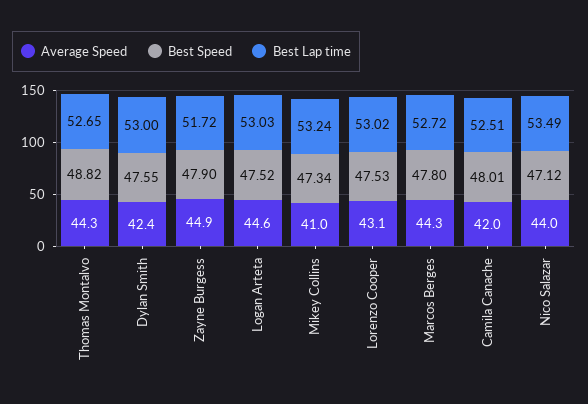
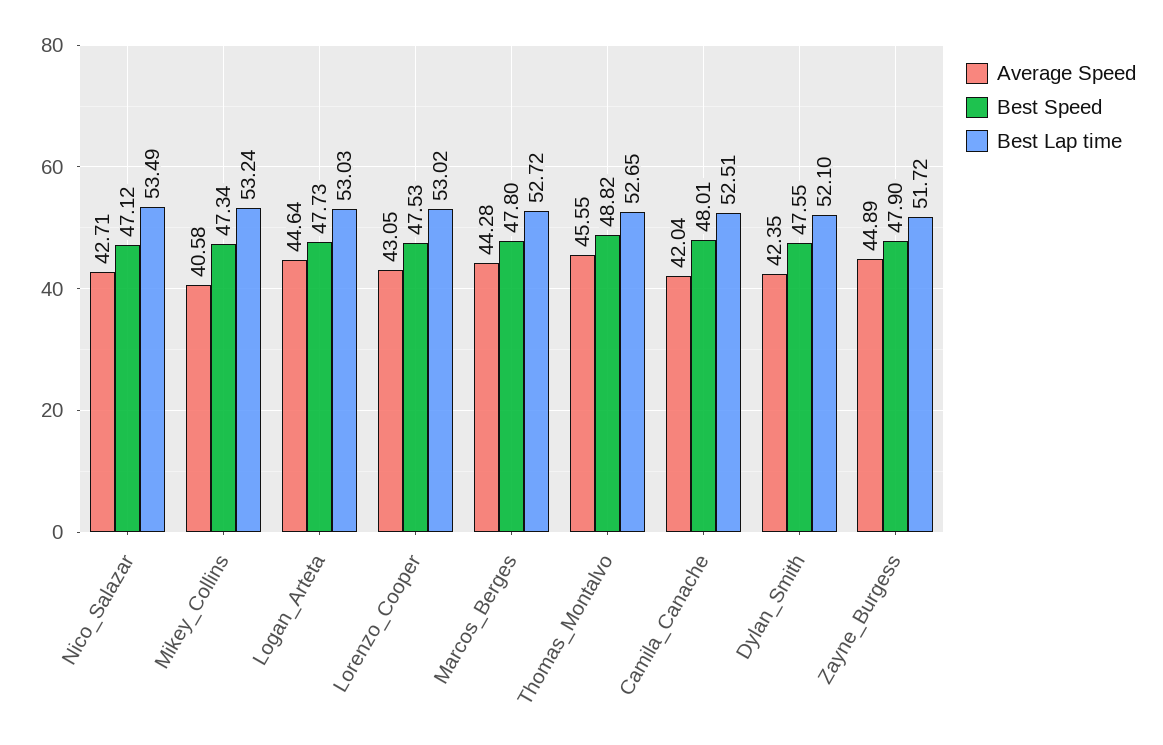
  {
    "Average Speed": {
-     "Thomas Montalvo": 44.3,
+     "Thomas Montalvo": 45.55,
      "Dylan Smith": 42.35,
      "Zayne Burgess": 44.89,
      "Logan Arteta": 44.64,
-     "Mikey Collins": 41,
+     "Mikey Collins": 40.58,
      "Lorenzo Cooper": 43.05,
      "Marcos Berges": 44.28,
      "Camila Canache": 42.04,
-     "Nico Salazar": 44
+     "Nico Salazar": 42.71
    },
    "Best Speed": {
      "Thomas Montalvo": 48.82,
      "Dylan Smith": 47.55,
      "Zayne Burgess": 47.9,
-     "Logan Arteta": 47.52,
+     "Logan Arteta": 47.73,
      "Mikey Collins": 47.34,
      "Lorenzo Cooper": 47.53,
      "Marcos Berges": 47.8,
      "Camila Canache": 48.01,
      "Nico Salazar": 47.12
    },
    "Best Lap time": {
      "Thomas Montalvo": 52.65,
-     "Dylan Smith": 53,
+     "Dylan Smith": 52.1,
      "Zayne Burgess": 51.72,
      "Logan Arteta": 53.03,
      "Mikey Collins": 53.24,
      "Lorenzo Cooper": 53.02,
      "Marcos Berges": 52.72,
      "Camila Canache": 52.51,
      "Nico Salazar": 53.49
    }
  }

